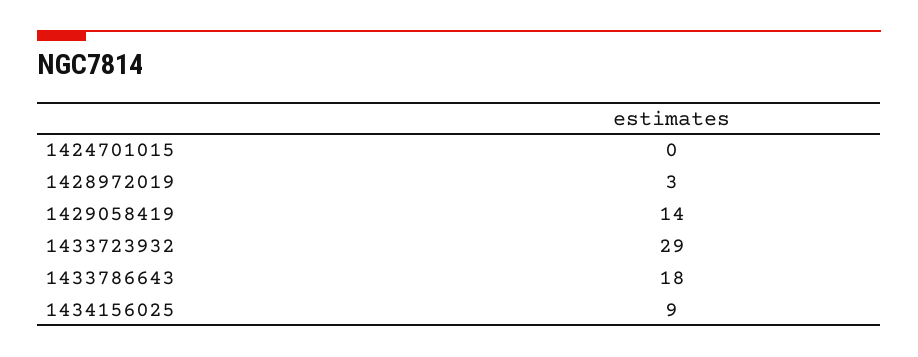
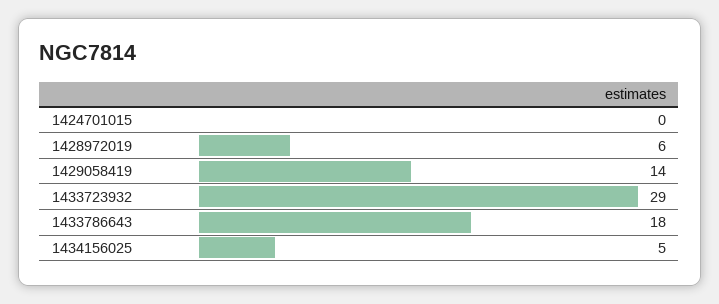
  {
    "1424701015": 0,
-   "1428972019": 3,
+   "1428972019": 6,
    "1429058419": 14,
    "1433723932": 29,
    "1433786643": 18,
-   "1434156025": 9
+   "1434156025": 5
  }

